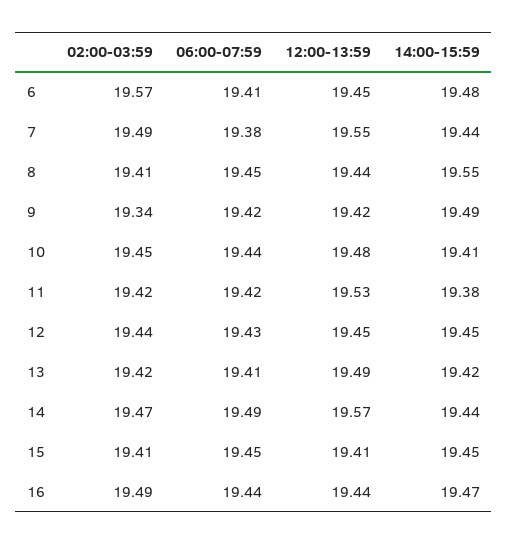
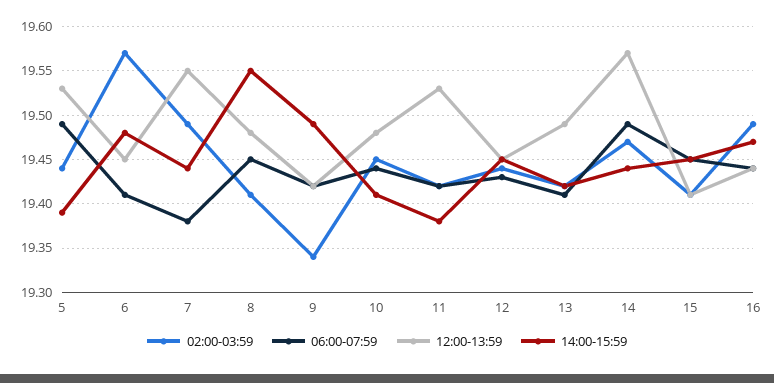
  {
    "02:00-03:59": {
      "6": 19.57,
      "7": 19.49,
      "8": 19.41,
      "9": 19.34,
      "10": 19.45,
      "11": 19.42,
      "12": 19.44,
      "13": 19.42,
      "14": 19.47,
      "15": 19.41,
-     "16": 19.49
+     "16": 19.49,
+     "5": 19.44
    },
    "06:00-07:59": {
      "6": 19.41,
      "7": 19.38,
      "8": 19.45,
      "9": 19.42,
      "10": 19.44,
      "11": 19.42,
      "12": 19.43,
      "13": 19.41,
      "14": 19.49,
      "15": 19.45,
-     "16": 19.44
+     "16": 19.44,
+     "5": 19.49
    },
    "12:00-13:59": {
      "6": 19.45,
      "7": 19.55,
-     "8": 19.44,
+     "8": 19.48,
      "9": 19.42,
      "10": 19.48,
      "11": 19.53,
      "12": 19.45,
      "13": 19.49,
      "14": 19.57,
      "15": 19.41,
-     "16": 19.44
+     "16": 19.44,
+     "5": 19.53
    },
    "14:00-15:59": {
      "6": 19.48,
      "7": 19.44,
      "8": 19.55,
      "9": 19.49,
      "10": 19.41,
      "11": 19.38,
      "12": 19.45,
      "13": 19.42,
      "14": 19.44,
      "15": 19.45,
-     "16": 19.47
+     "16": 19.47,
+     "5": 19.39
    }
  }

